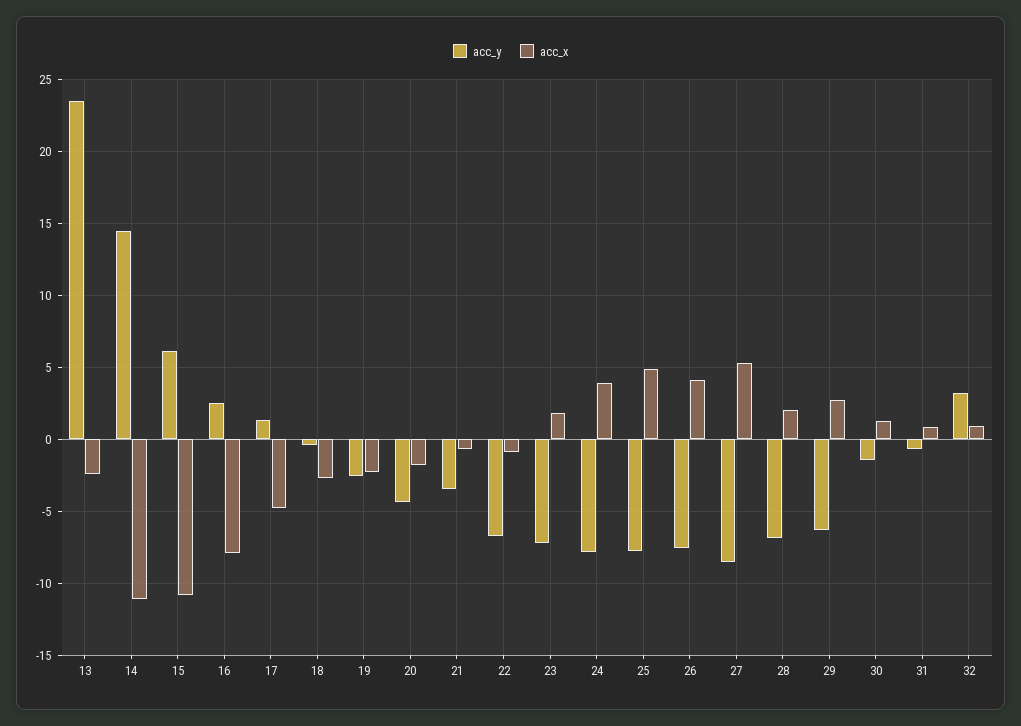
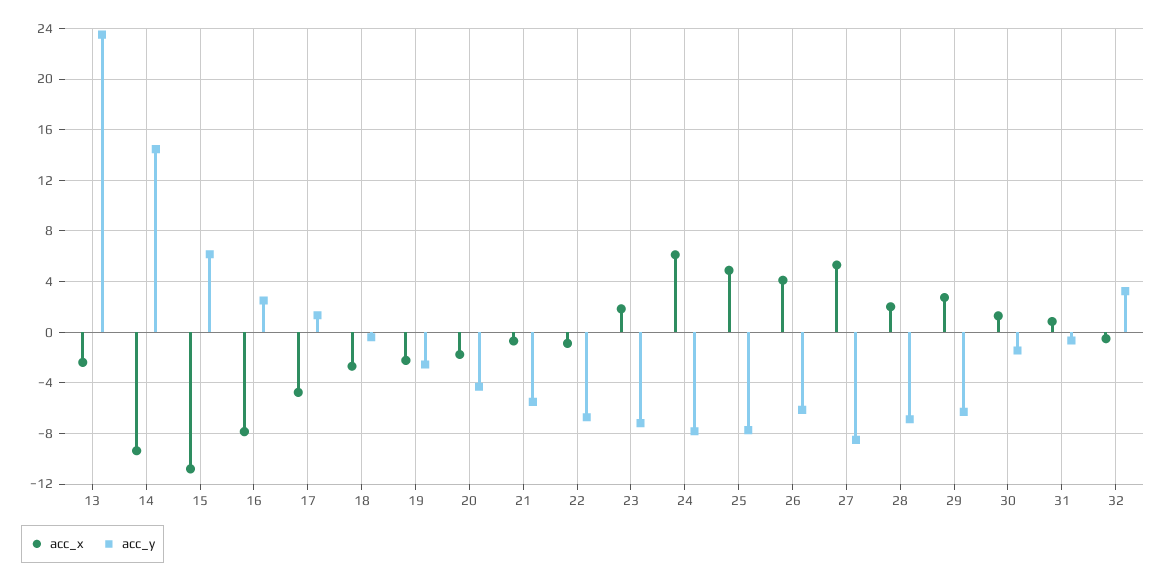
  {
    "acc_y": {
      "13": 23.5,
      "14": 14.5,
      "15": 6,
      "16": 2.5,
      "17": 1.5,
      "18": -0.5,
      "19": -2.5,
      "20": -4.5,
-     "21": -3.5,
+     "21": -5.5,
      "22": -6.5,
      "23": -7,
      "24": -8,
      "25": -7.5,
-     "26": -7.5,
+     "26": -6,
      "27": -8.5,
      "28": -7,
      "29": -6.5,
      "30": -1.5,
      "31": -0.5,
      "32": 3
    },
    "acc_x": {
      "13": -2.5,
-     "14": -11,
+     "14": -9.5,
      "15": -11,
      "16": -8,
      "17": -5,
      "18": -2.5,
      "19": -2,
      "20": -2,
      "21": -0.5,
      "22": -1,
      "23": 2,
-     "24": 4,
+     "24": 6,
      "25": 5,
      "26": 4,
      "27": 5.5,
      "28": 2,
      "29": 2.5,
      "30": 1.5,
      "31": 1,
-     "32": 1
+     "32": -0.5
    }
  }

